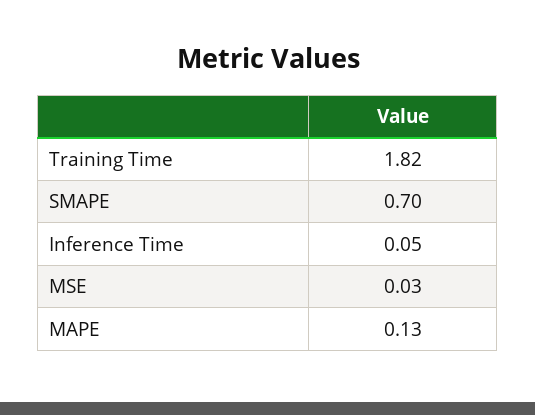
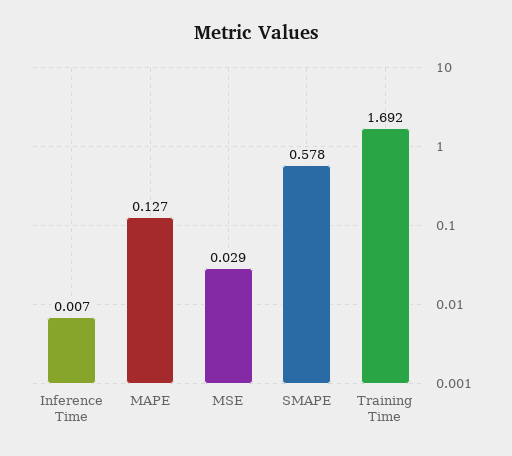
  {
-   "Training Time": 1.82,
+   "Training Time": 1.692,
-   "SMAPE": 0.7,
+   "SMAPE": 0.578,
-   "Inference Time": 0.05,
+   "Inference Time": 0.007,
    "MSE": 0.029,
    "MAPE": 0.127
  }

